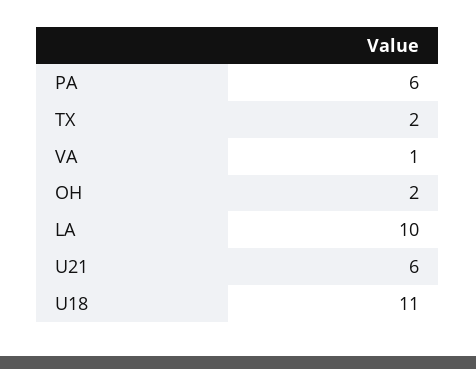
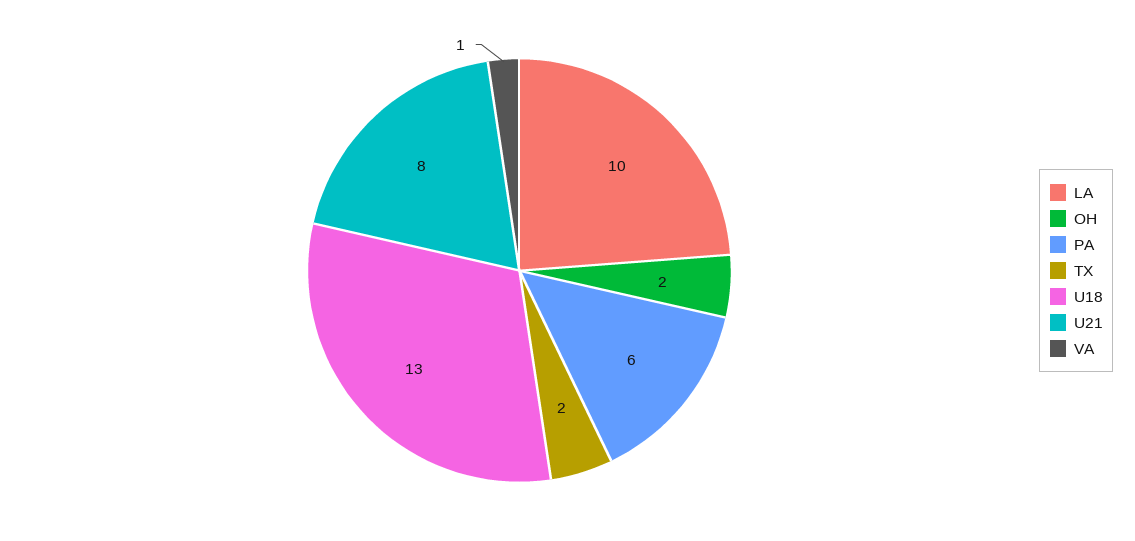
  {
    "PA": 6,
    "TX": 2,
    "VA": 1,
    "OH": 2,
    "LA": 10,
-   "U21": 6,
+   "U21": 8,
-   "U18": 11
+   "U18": 13
  }

